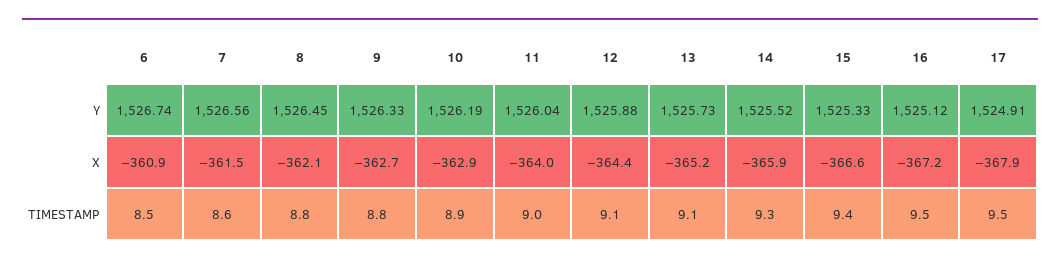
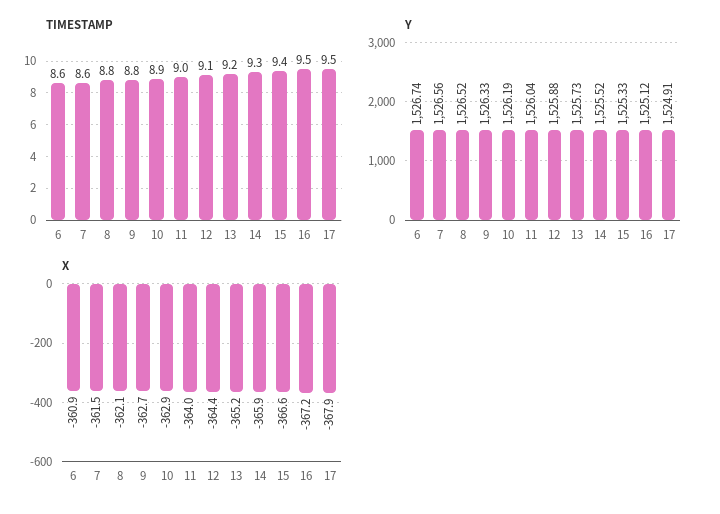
  {
    "Y": {
      "6": 1526.74,
      "7": 1526.56,
-     "8": 1526.45,
+     "8": 1526.52,
      "9": 1526.33,
      "10": 1526.19,
      "11": 1526.04,
      "12": 1525.88,
      "13": 1525.73,
      "14": 1525.52,
      "15": 1525.33,
      "16": 1525.12,
      "17": 1524.91
    },
    "X": {
      "6": -360.9,
      "7": -361.5,
      "8": -362.1,
      "9": -362.7,
      "10": -362.9,
      "11": -364,
      "12": -364.4,
      "13": -365.2,
      "14": -365.9,
      "15": -366.6,
      "16": -367.2,
      "17": -367.9
    },
    "TIMESTAMP": {
-     "6": 8.5,
+     "6": 8.6,
      "7": 8.6,
      "8": 8.8,
      "9": 8.8,
      "10": 8.9,
      "11": 9,
      "12": 9.1,
-     "13": 9.1,
+     "13": 9.2,
      "14": 9.3,
      "15": 9.4,
      "16": 9.5,
      "17": 9.5
    }
  }

